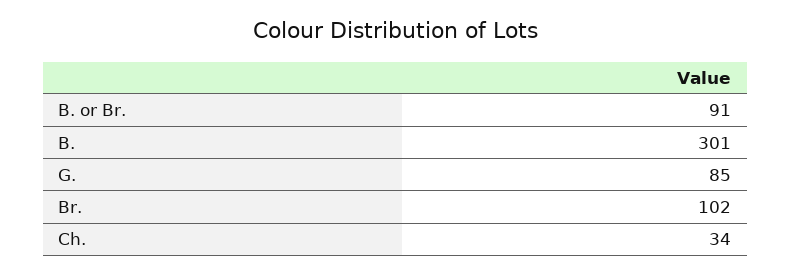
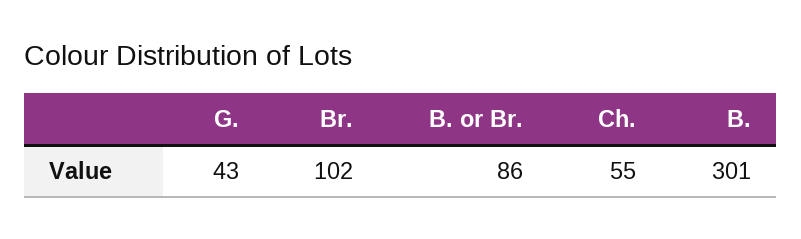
  {
-   "B. or Br.": 91,
+   "B. or Br.": 86,
    "B.": 301,
-   "G.": 85,
+   "G.": 43,
    "Br.": 102,
-   "Ch.": 34
+   "Ch.": 55
  }

